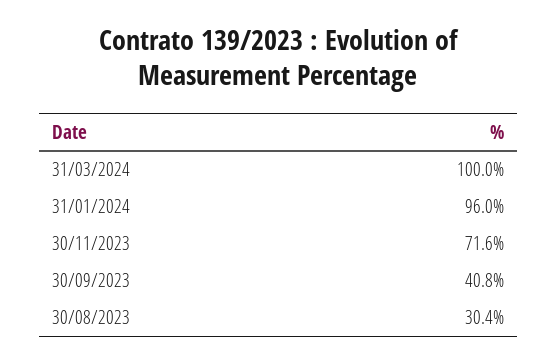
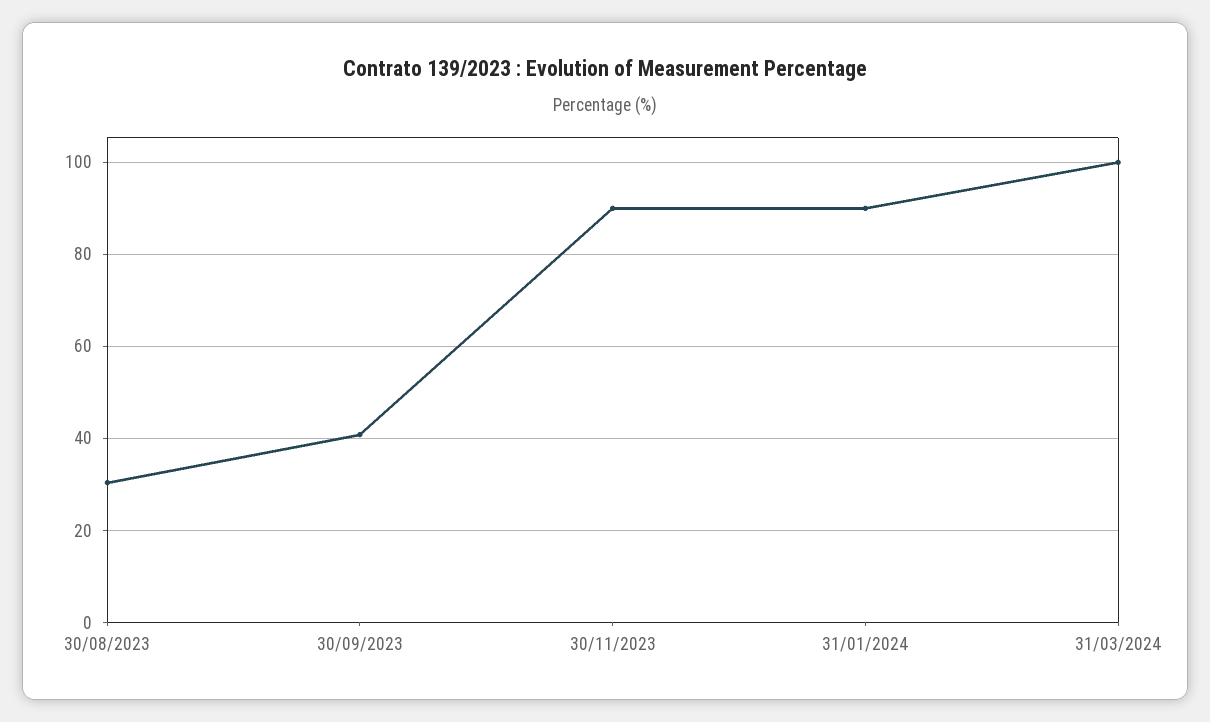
  {
    "31/03/2024": 100,
-   "31/01/2024": 96,
+   "31/01/2024": 90,
-   "30/11/2023": 71.6,
+   "30/11/2023": 90,
    "30/09/2023": 40.8,
    "30/08/2023": 30.4
  }

